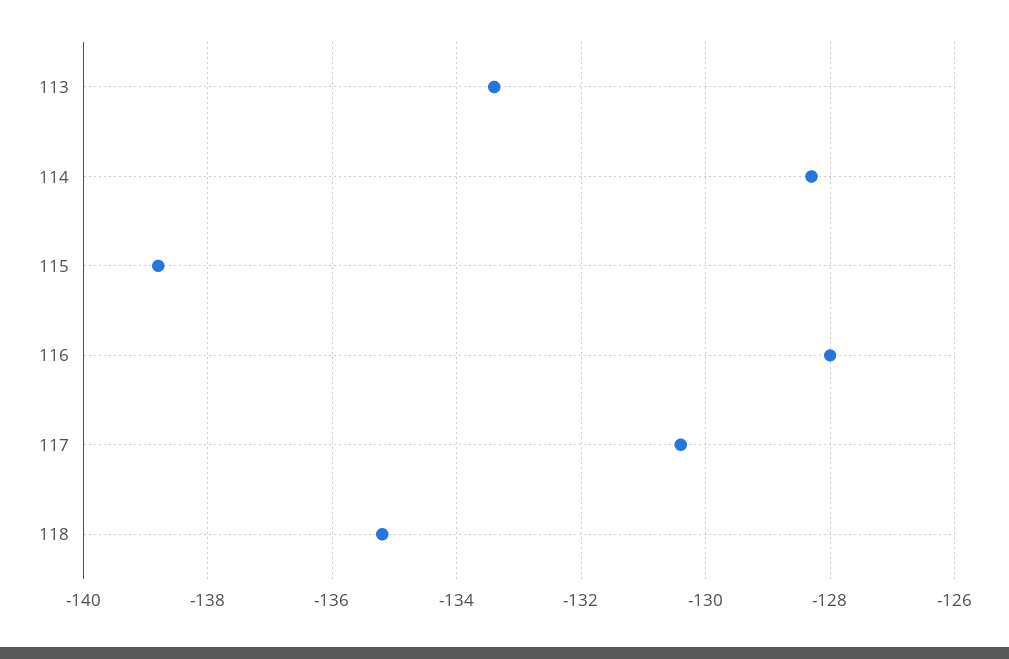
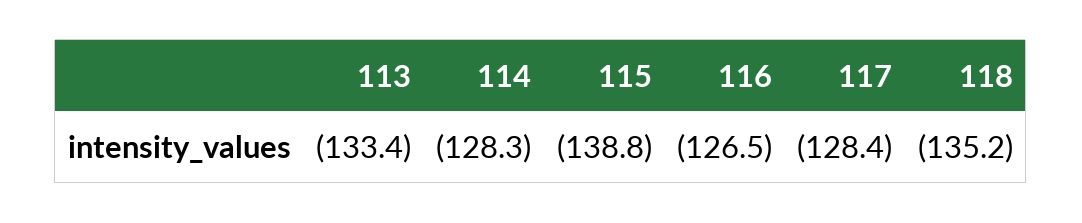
  {
    "113": -133.4,
    "114": -128.3,
    "115": -138.8,
-   "116": -128,
+   "116": -126.5,
-   "117": -130.5,
+   "117": -128.4,
    "118": -135.2
  }

